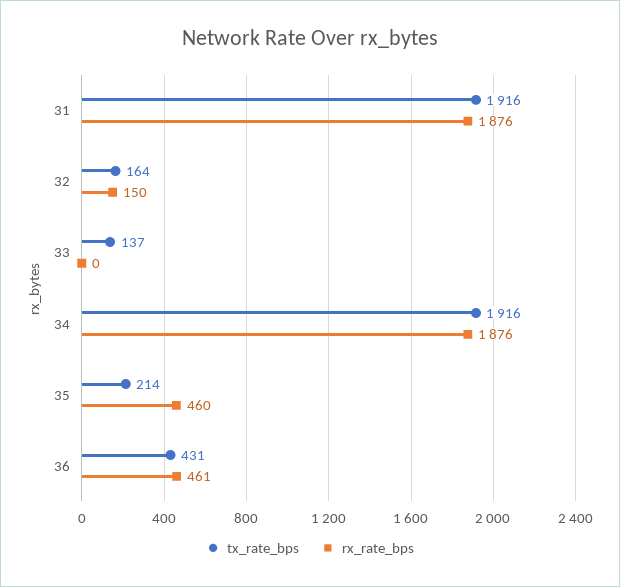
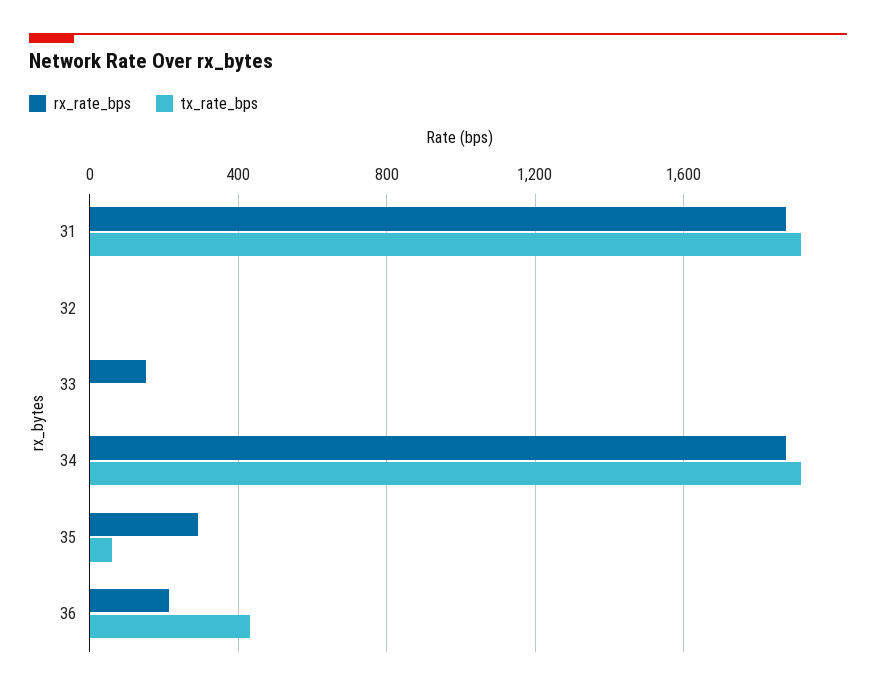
  {
    "tx_rate_bps": {
      "31": 1916,
-     "32": 164,
+     "32": 0,
-     "33": 137,
+     "33": 0,
      "34": 1916,
-     "35": 214,
+     "35": 50,
      "36": 431
    },
    "rx_rate_bps": {
      "31": 1876,
-     "32": 150,
+     "32": 0,
-     "33": 0,
+     "33": 150,
      "34": 1876,
-     "35": 460,
+     "35": 300,
-     "36": 461
+     "36": 200
    }
  }

